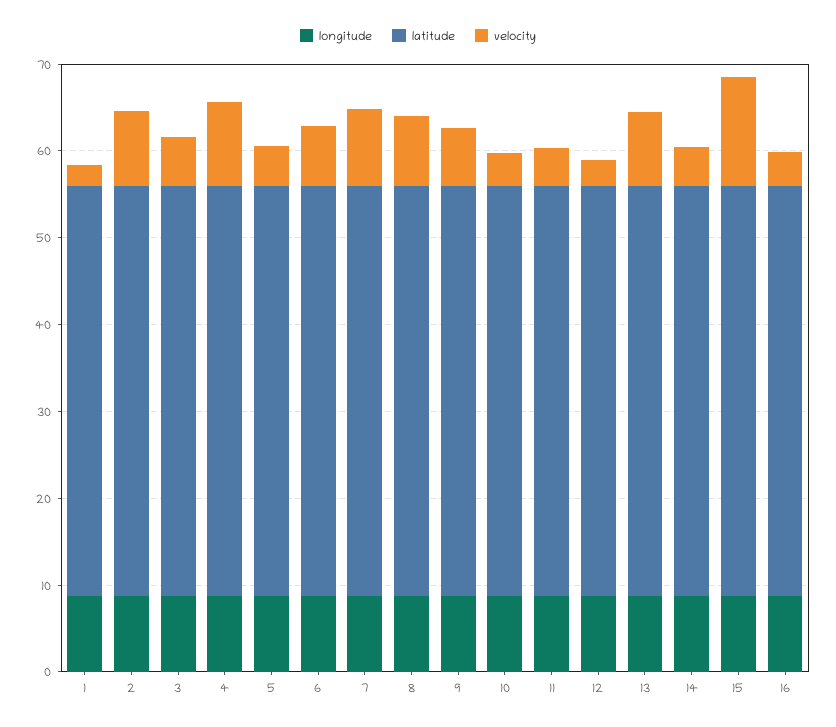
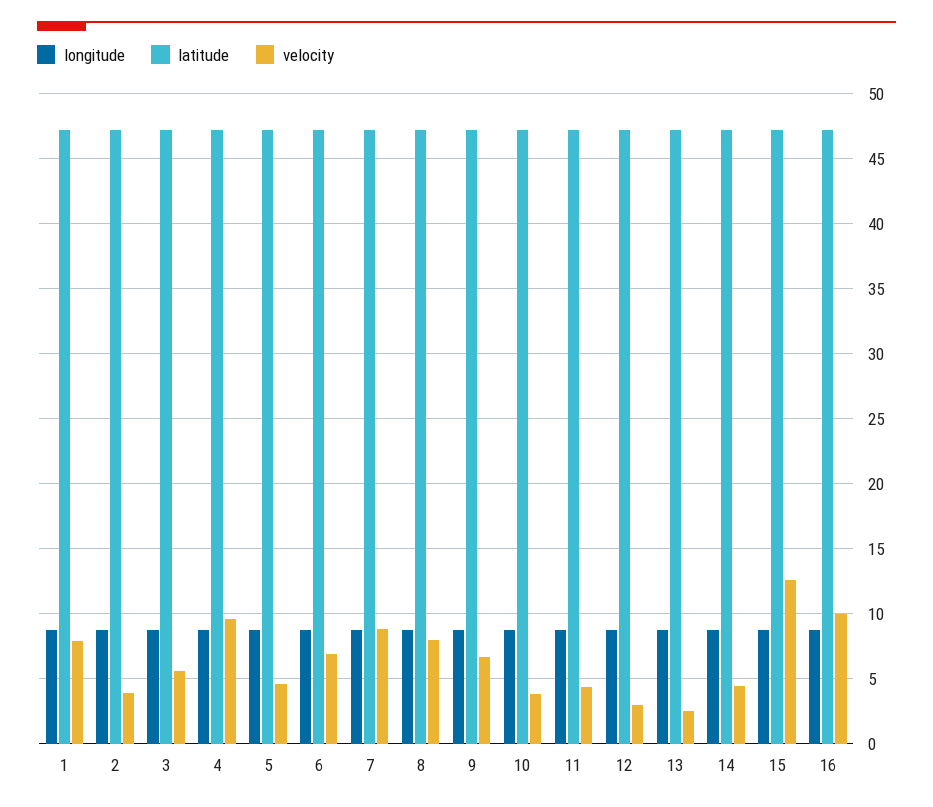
  {
    "longitude": {
      "1": 9,
      "2": 9,
      "3": 9,
      "4": 9,
      "5": 9,
      "6": 9,
      "7": 9,
      "8": 9,
      "9": 9,
      "10": 9,
      "11": 9,
      "12": 9,
      "13": 9,
      "14": 9,
      "15": 9,
      "16": 9
    },
    "latitude": {
      "1": 47,
      "2": 47,
      "3": 47,
      "4": 47,
      "5": 47,
      "6": 47,
      "7": 47,
      "8": 47,
      "9": 47,
      "10": 47,
      "11": 47,
      "12": 47,
      "13": 47,
      "14": 47,
      "15": 47,
      "16": 47
    },
    "velocity": {
-     "1": 2,
+     "1": 8,
-     "2": 8,
+     "2": 4,
      "3": 5.5,
      "4": 9.5,
      "5": 4.5,
      "6": 7,
      "7": 9,
      "8": 8,
      "9": 6.5,
      "10": 4,
      "11": 4.5,
      "12": 3,
-     "13": 8,
+     "13": 2.5,
      "14": 4.5,
      "15": 12.5,
-     "16": 4
+     "16": 10
    }
  }

